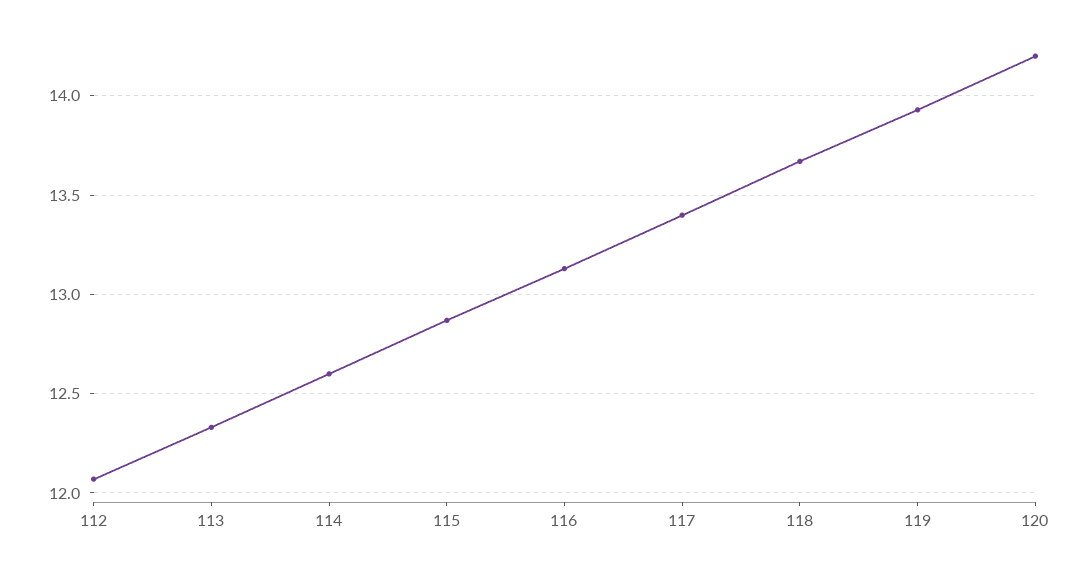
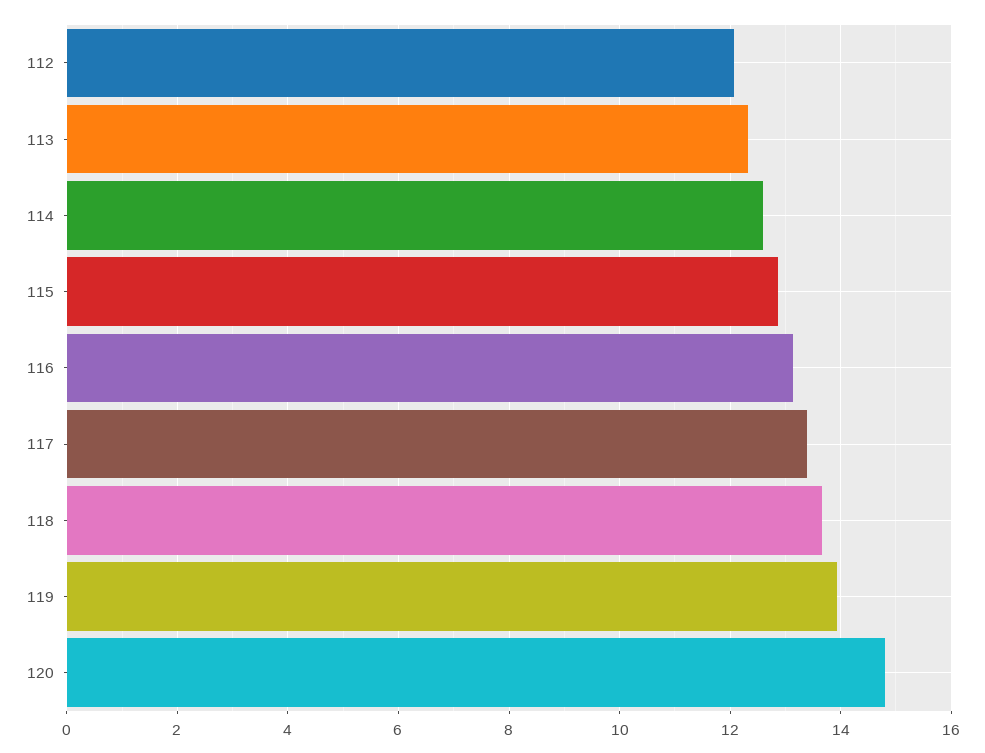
  {
    "112": 12.05,
    "113": 12.35,
    "114": 12.6,
    "115": 12.85,
    "116": 13.15,
    "117": 13.4,
    "118": 13.65,
    "119": 13.95,
-   "120": 14.2
+   "120": 14.8
  }

